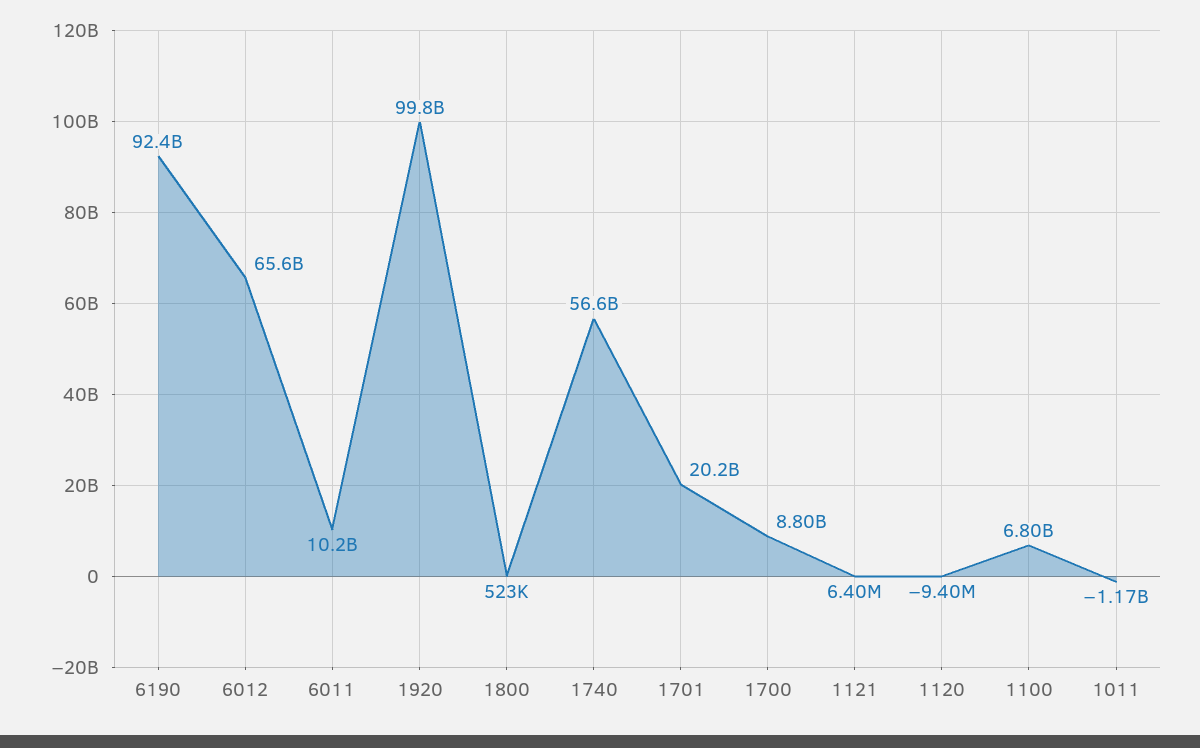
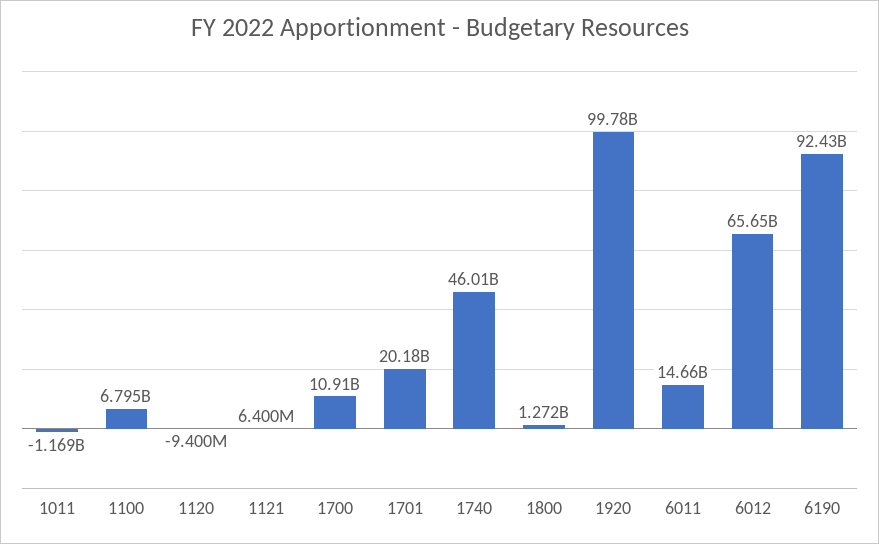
  {
    "6190": 92430000000,
    "6012": 65650000000,
-   "6011": 10200000000,
+   "6011": 14660000000,
    "1920": 99780000000,
-   "1800": 523000,
+   "1800": 1272000000,
-   "1740": 56600000000,
+   "1740": 46010000000,
    "1701": 20180000000,
-   "1700": 8800000000,
+   "1700": 10910000000,
    "1121": 6400000,
    "1120": -9400000,
    "1100": 6795000000,
    "1011": -1169000000
  }

